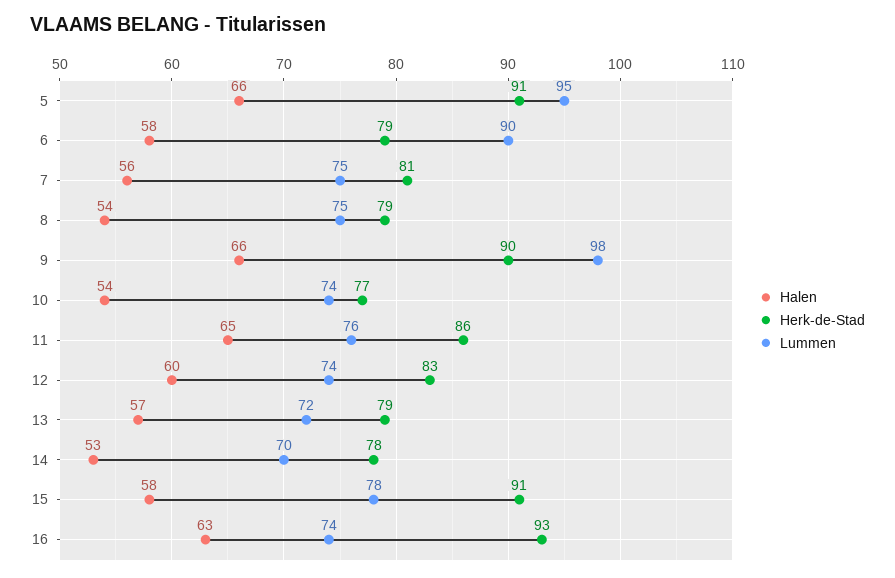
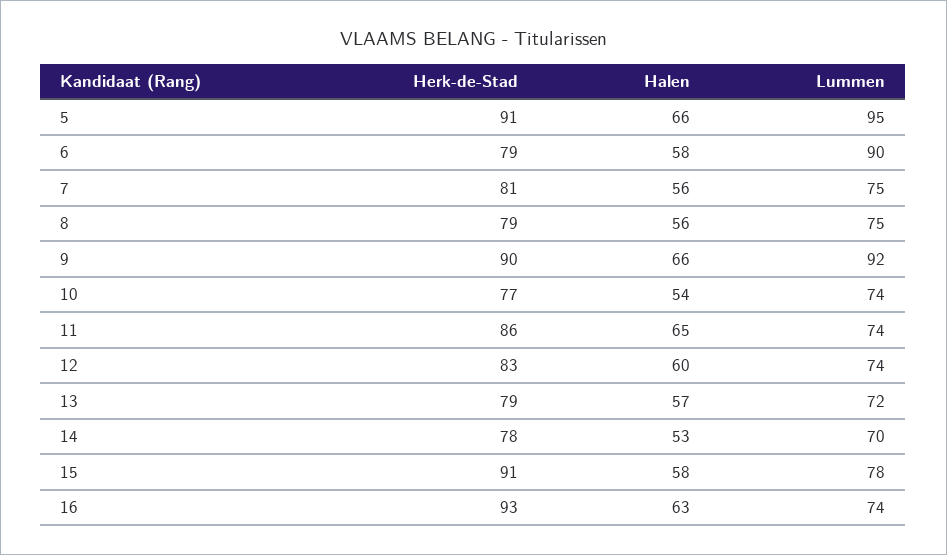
  {
    "Halen": {
      "5": 66,
      "6": 58,
      "7": 56,
-     "8": 54,
+     "8": 56,
      "9": 66,
      "10": 54,
      "11": 65,
      "12": 60,
      "13": 57,
      "14": 53,
      "15": 58,
      "16": 63
    },
    "Herk-de-Stad": {
      "5": 91,
      "6": 79,
      "7": 81,
      "8": 79,
      "9": 90,
      "10": 77,
      "11": 86,
      "12": 83,
      "13": 79,
      "14": 78,
      "15": 91,
      "16": 93
    },
    "Lummen": {
      "5": 95,
      "6": 90,
      "7": 75,
      "8": 75,
-     "9": 98,
+     "9": 92,
      "10": 74,
-     "11": 76,
+     "11": 74,
      "12": 74,
      "13": 72,
      "14": 70,
      "15": 78,
      "16": 74
    }
  }

